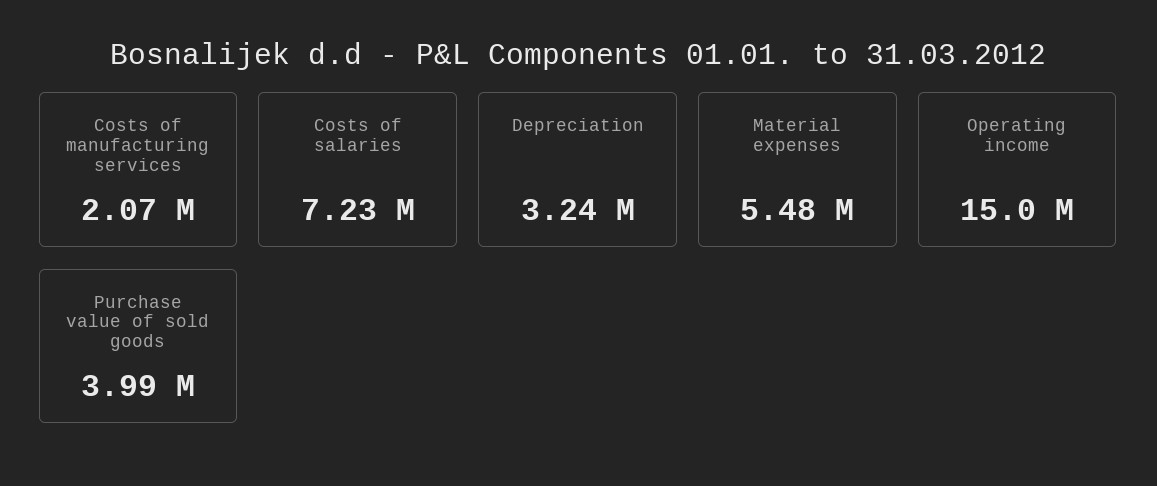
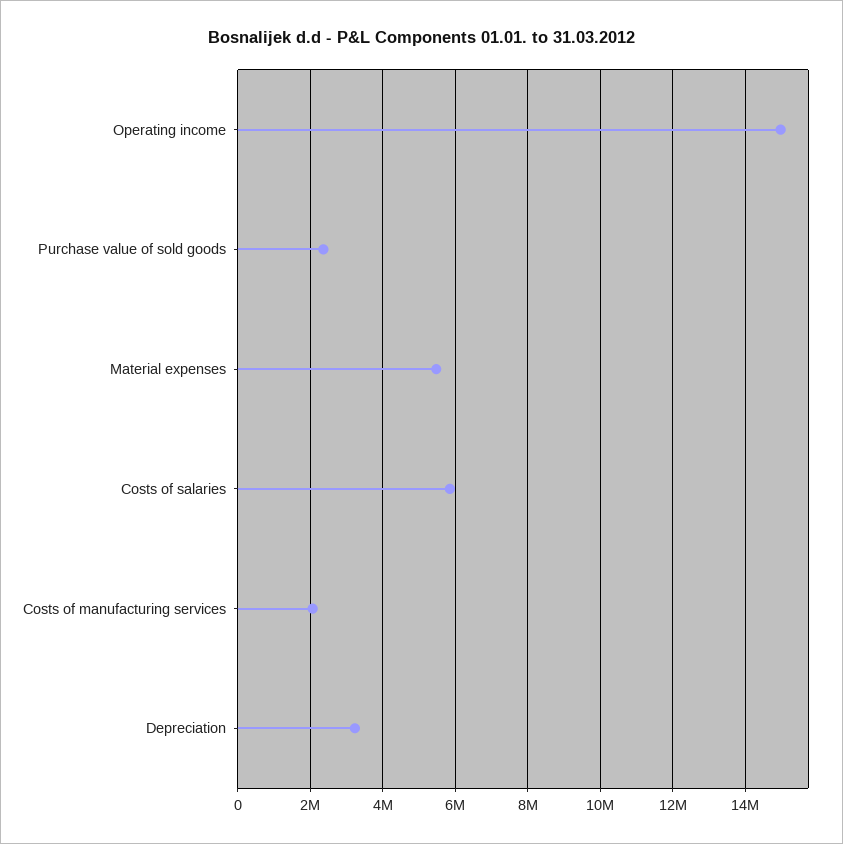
  {
    "Costs of manufacturing services": 2070000,
-   "Costs of salaries": 7230000,
+   "Costs of salaries": 5800000,
    "Depreciation": 3240000,
    "Material expenses": 5480000,
    "Operating income": 15000000,
-   "Purchase value of sold goods": 3990000
+   "Purchase value of sold goods": 2400000
  }

